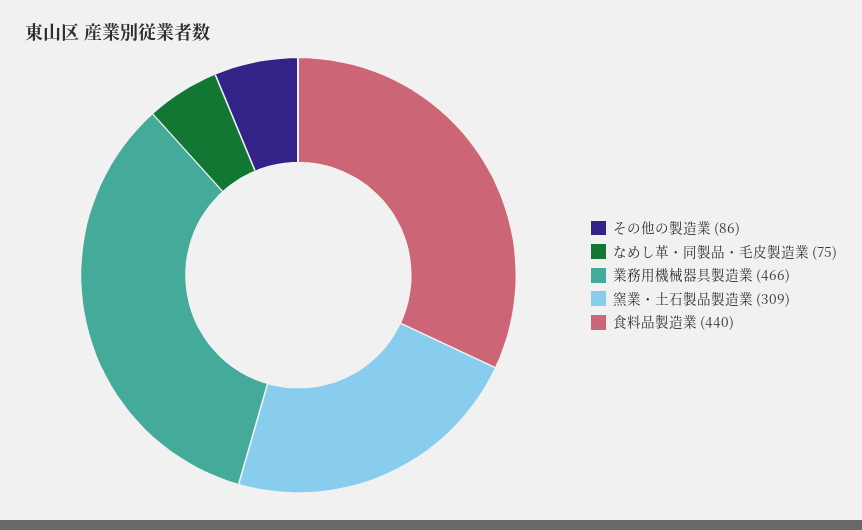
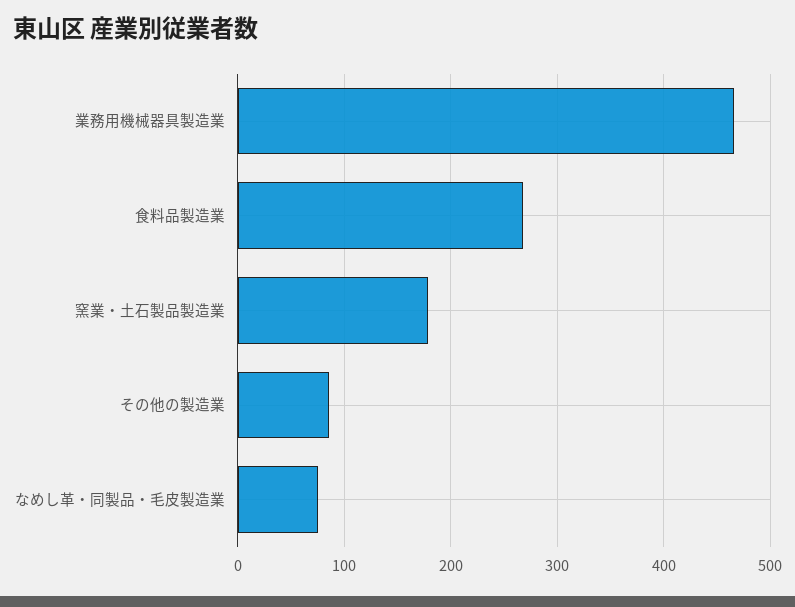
  {
    "その他の製造業": 86,
    "なめし革・同製品・毛皮製造業": 75,
    "業務用機械器具製造業": 466,
-   "窯業・土石製品製造業": 309,
+   "窯業・土石製品製造業": 180,
-   "食料品製造業": 440
+   "食料品製造業": 270
  }

